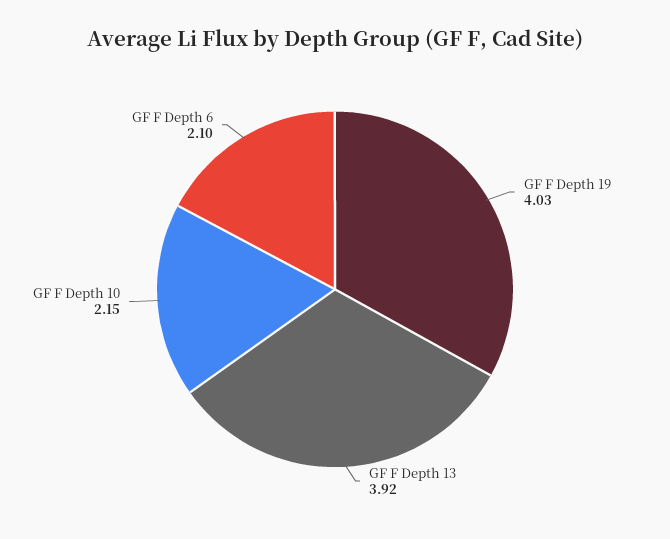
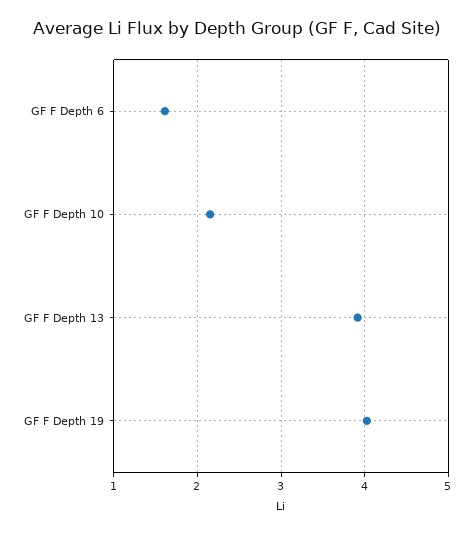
  {
    "GF F Depth 19": 4.03,
    "GF F Depth 13": 3.92,
    "GF F Depth 10": 2.15,
-   "GF F Depth 6": 2.1
+   "GF F Depth 6": 1.6
  }

